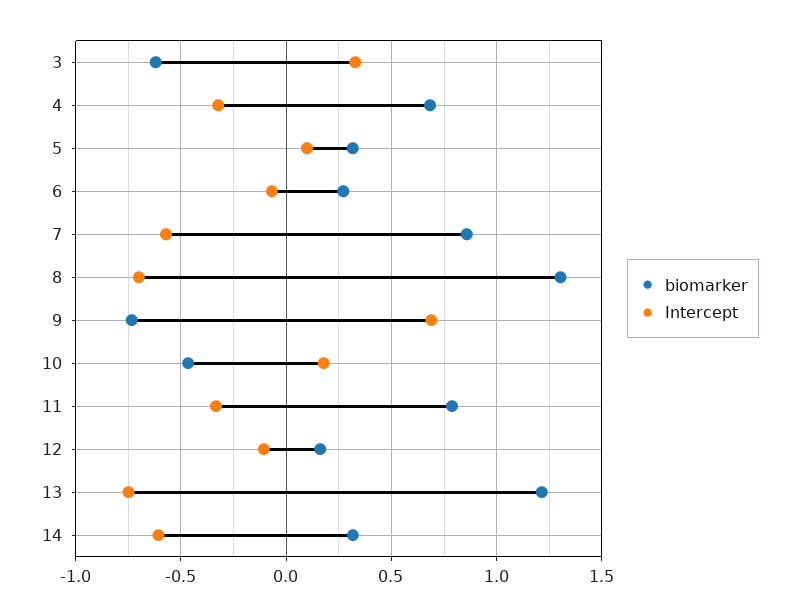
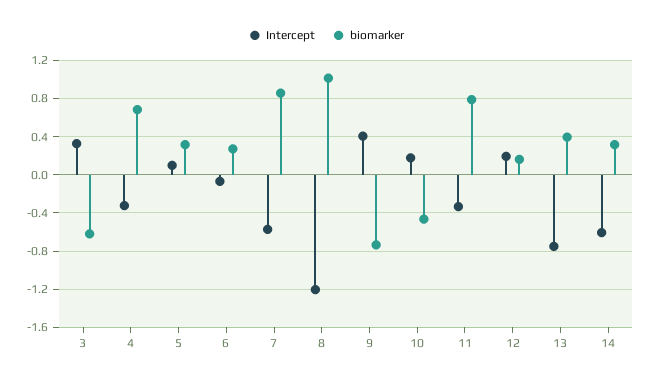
  {
    "biomarker": {
      "3": -0.6,
      "4": 0.7,
      "5": 0.3,
      "6": 0.25,
      "7": 0.85,
-     "8": 1.3,
+     "8": 1,
      "9": -0.75,
      "10": -0.45,
      "11": 0.8,
      "12": 0.15,
-     "13": 1.2,
+     "13": 0.4,
      "14": 0.3
    },
    "Intercept": {
      "3": 0.35,
      "4": -0.3,
      "5": 0.1,
      "6": -0.05,
      "7": -0.55,
-     "8": -0.7,
+     "8": -1.2,
-     "9": 0.7,
+     "9": 0.4,
      "10": 0.2,
      "11": -0.35,
-     "12": -0.1,
+     "12": 0.2,
      "13": -0.75,
      "14": -0.6
    }
  }

